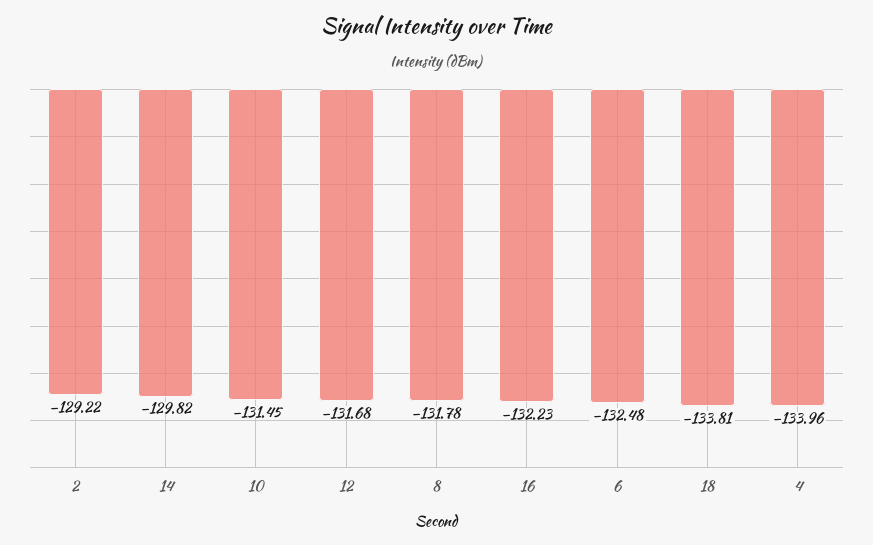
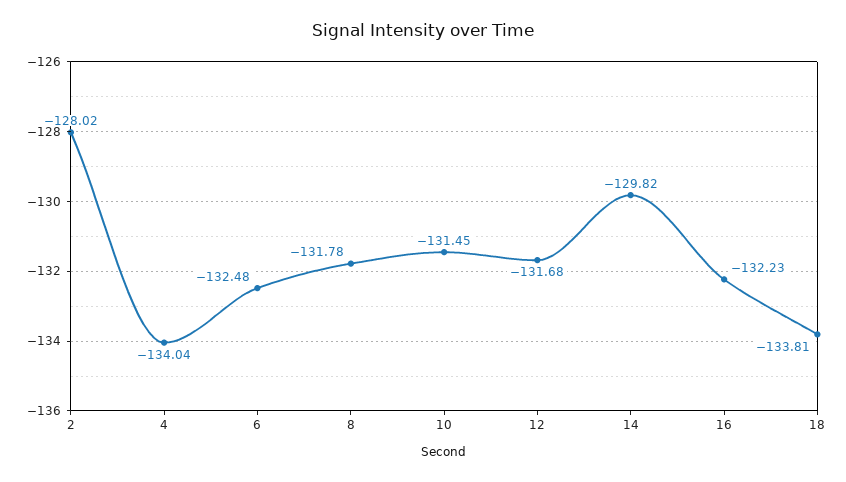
  {
-   "2": -129.22,
+   "2": -128.02,
    "14": -129.82,
    "10": -131.45,
    "12": -131.68,
    "8": -131.78,
    "16": -132.23,
    "6": -132.48,
    "18": -133.81,
-   "4": -133.96
+   "4": -134.04
  }

